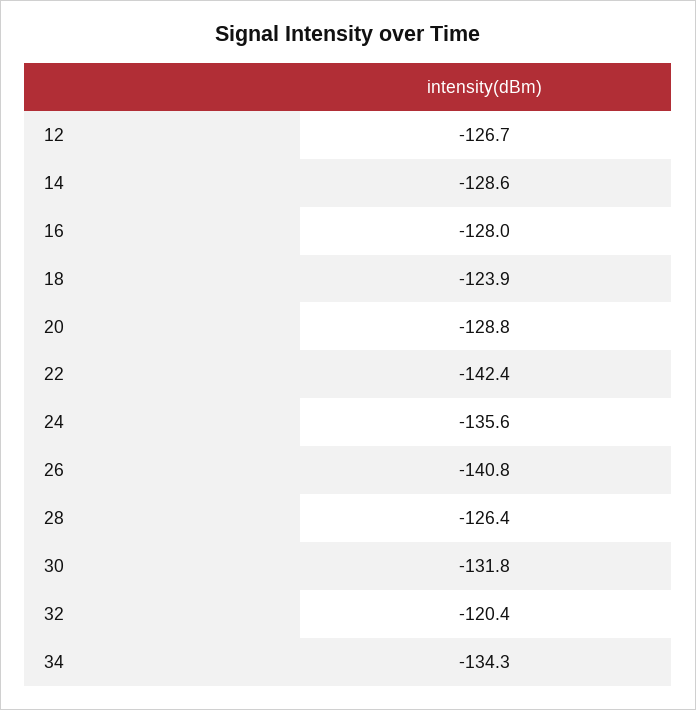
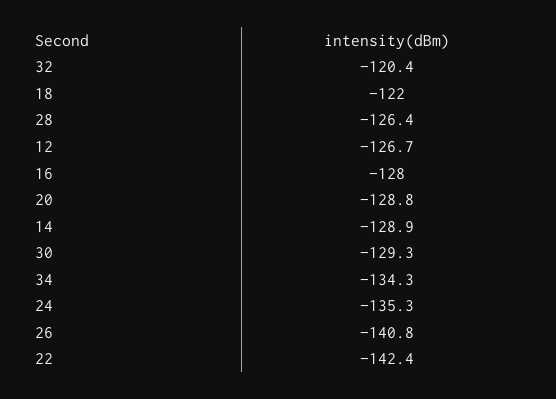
  {
    "12": -126.7,
-   "14": -128.6,
+   "14": -128.9,
    "16": -128,
-   "18": -123.9,
+   "18": -122,
    "20": -128.8,
    "22": -142.4,
-   "24": -135.6,
+   "24": -135.3,
    "26": -140.8,
    "28": -126.4,
-   "30": -131.8,
+   "30": -129.3,
    "32": -120.4,
    "34": -134.3
  }

